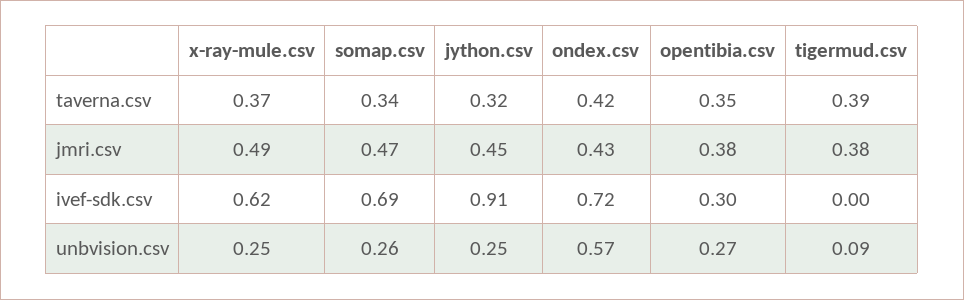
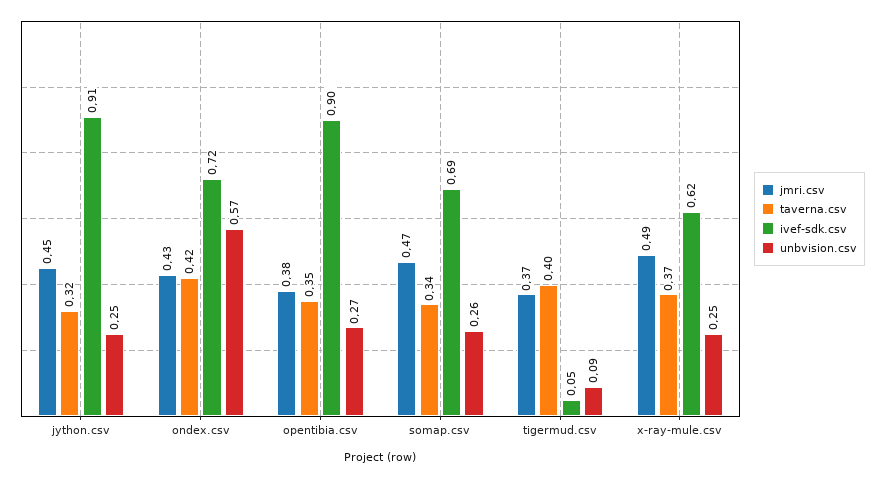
  {
    "taverna.csv": {
      "x-ray-mule.csv": 0.37,
      "somap.csv": 0.34,
      "jython.csv": 0.32,
      "ondex.csv": 0.42,
      "opentibia.csv": 0.35,
-     "tigermud.csv": 0.39
+     "tigermud.csv": 0.4
    },
    "jmri.csv": {
      "x-ray-mule.csv": 0.49,
      "somap.csv": 0.47,
      "jython.csv": 0.45,
      "ondex.csv": 0.43,
      "opentibia.csv": 0.38,
-     "tigermud.csv": 0.38
+     "tigermud.csv": 0.37
    },
    "ivef-sdk.csv": {
      "x-ray-mule.csv": 0.62,
      "somap.csv": 0.69,
      "jython.csv": 0.91,
      "ondex.csv": 0.72,
-     "opentibia.csv": 0.3,
+     "opentibia.csv": 0.9,
-     "tigermud.csv": 0
+     "tigermud.csv": 0.05
    },
    "unbvision.csv": {
      "x-ray-mule.csv": 0.25,
      "somap.csv": 0.26,
      "jython.csv": 0.25,
      "ondex.csv": 0.57,
      "opentibia.csv": 0.27,
      "tigermud.csv": 0.09
    }
  }

